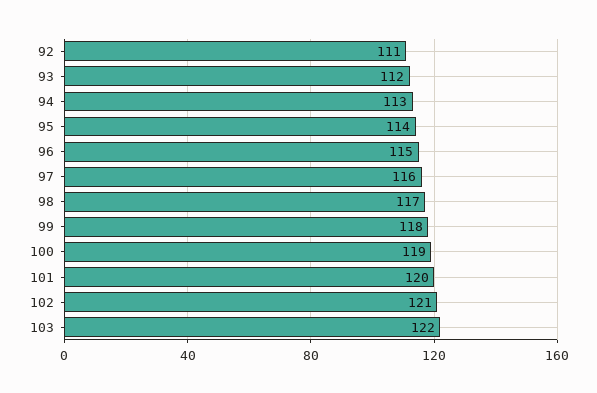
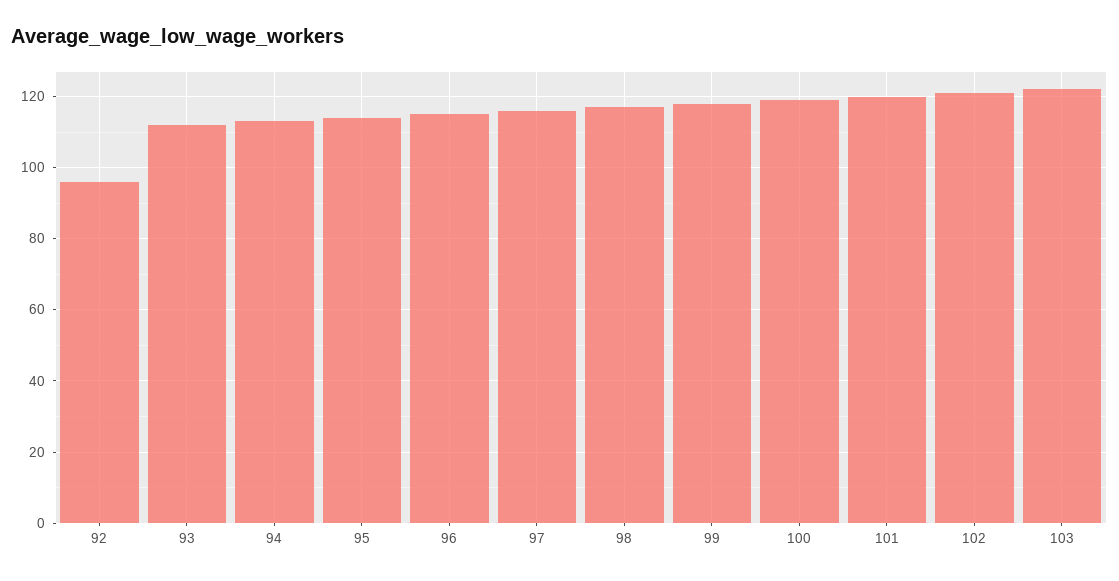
  {
-   "92": 111,
+   "92": 95,
    "93": 112,
    "94": 113,
    "95": 114,
    "96": 115,
    "97": 116,
    "98": 117,
    "99": 118,
    "100": 119,
    "101": 120,
    "102": 121,
    "103": 122
  }

